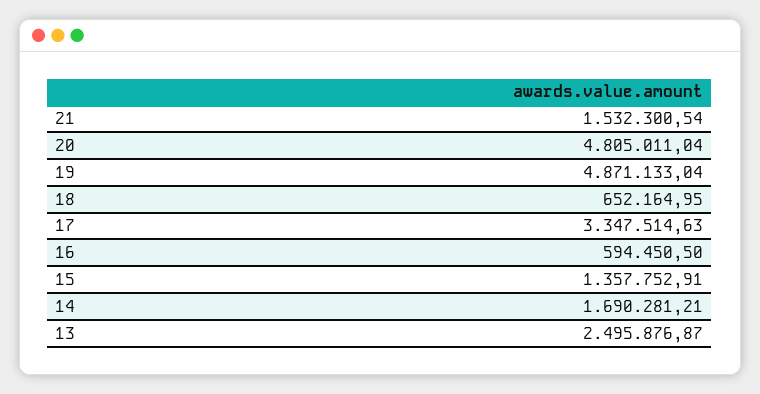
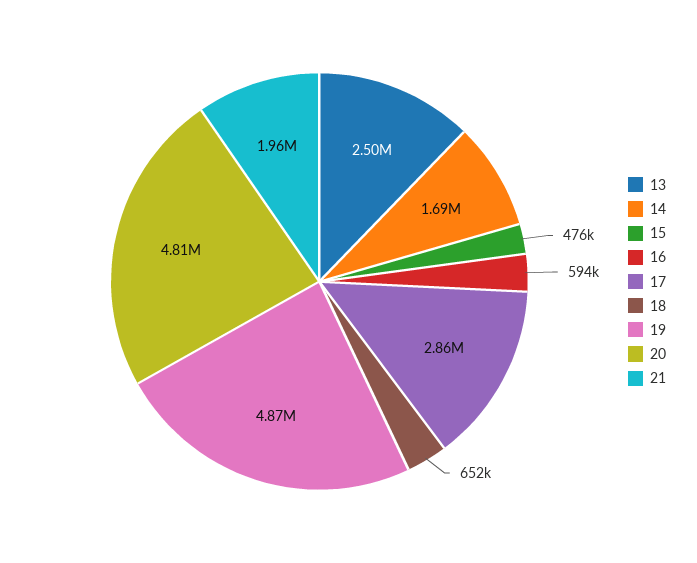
  {
-   "21": 1532300.54,
+   "21": 1960000,
    "20": 4805011.04,
    "19": 4871133.04,
    "18": 652164.95,
-   "17": 3347514.63,
+   "17": 2860000,
    "16": 594450.5,
-   "15": 1357752.91,
+   "15": 476000,
    "14": 1690281.21,
    "13": 2495876.87
  }

